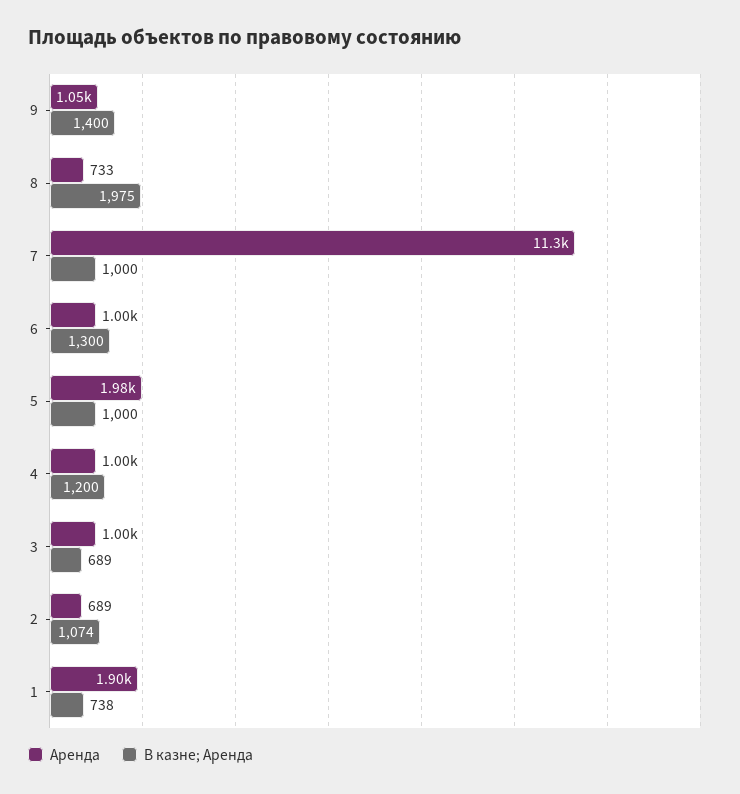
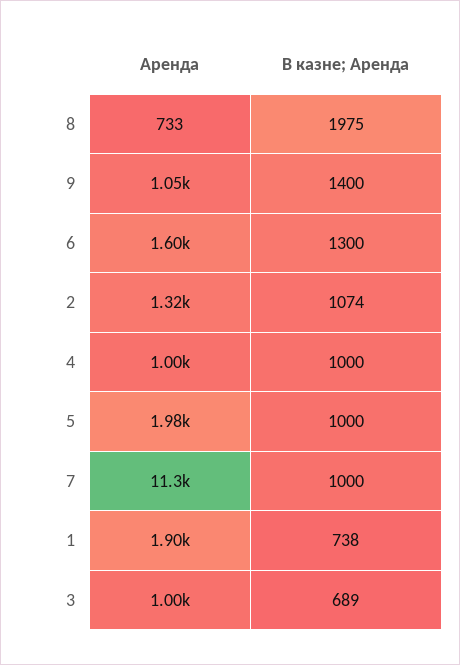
  {
    "Аренда": {
      "9": 1050,
      "8": 733,
      "7": 11300,
-     "6": 1000,
+     "6": 1600,
      "5": 1980,
      "4": 1000,
      "3": 1000,
-     "2": 689,
+     "2": 1320,
      "1": 1900
    },
    "В казне; Аренда": {
      "9": 1400,
      "8": 1975,
      "7": 1000,
      "6": 1300,
      "5": 1000,
-     "4": 1200,
+     "4": 1000,
      "3": 689,
      "2": 1074,
      "1": 738
    }
  }

